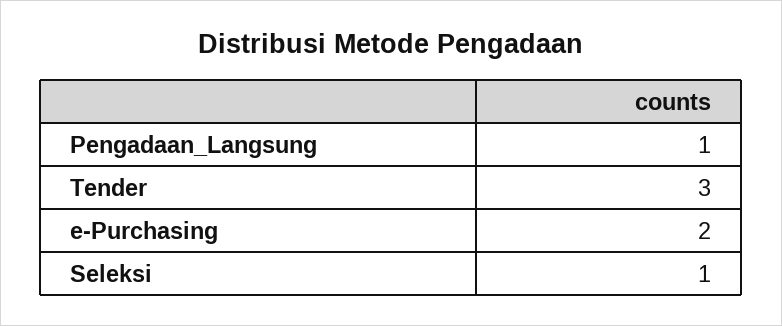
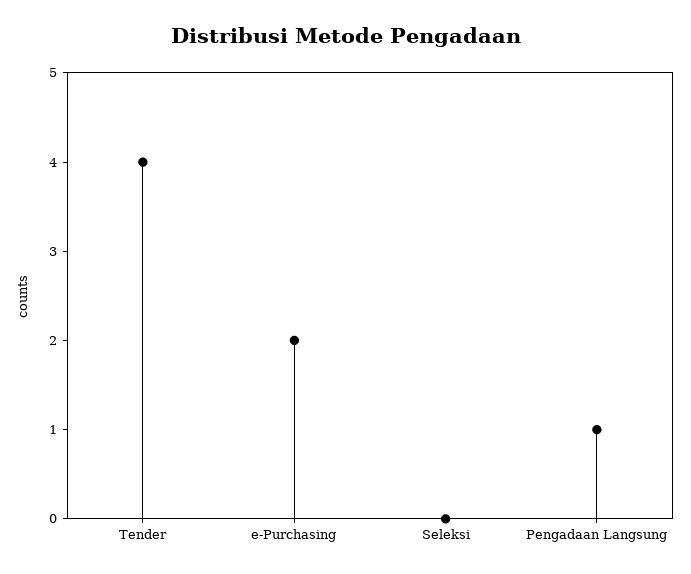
  {
    "Pengadaan_Langsung": 1,
-   "Tender": 3,
+   "Tender": 4,
    "e-Purchasing": 2,
-   "Seleksi": 1
+   "Seleksi": 0
  }

